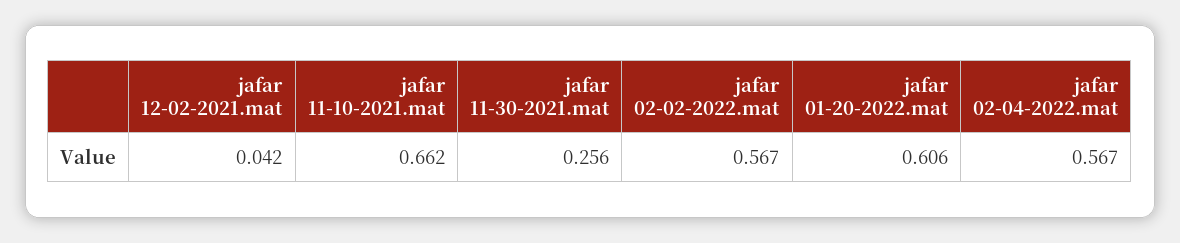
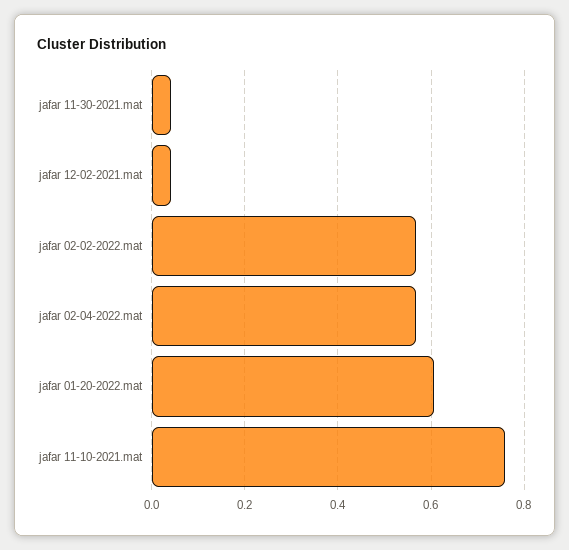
  {
    "jafar 12-02-2021.mat": 0.042,
-   "jafar 11-10-2021.mat": 0.662,
+   "jafar 11-10-2021.mat": 0.76,
-   "jafar 11-30-2021.mat": 0.256,
+   "jafar 11-30-2021.mat": 0.04,
    "jafar 02-02-2022.mat": 0.567,
    "jafar 01-20-2022.mat": 0.606,
    "jafar 02-04-2022.mat": 0.567
  }

